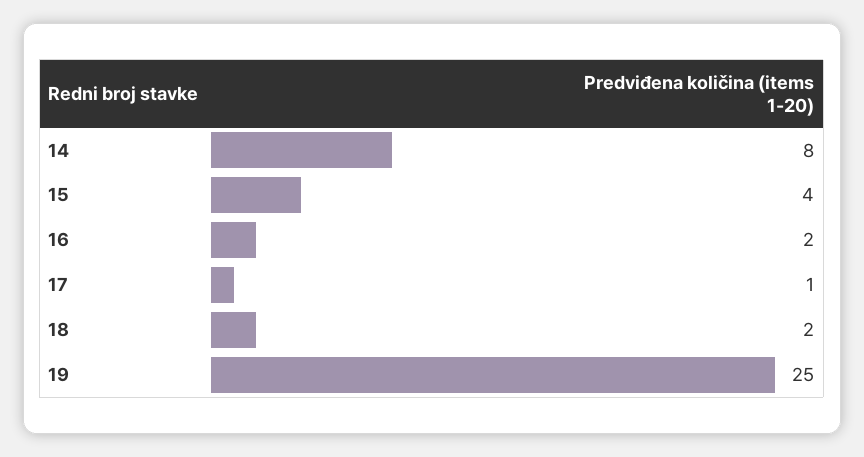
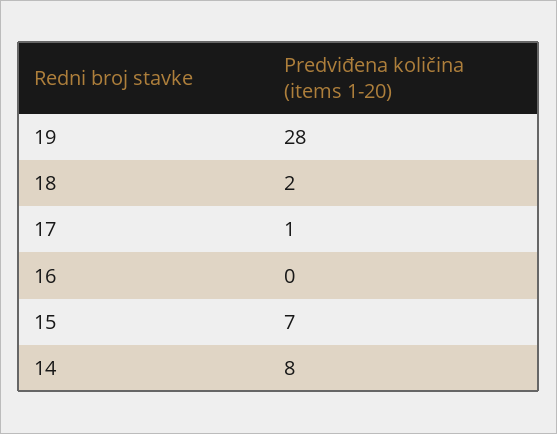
  {
    "14": 8,
-   "15": 4,
+   "15": 7,
-   "16": 2,
+   "16": 0,
    "17": 1,
    "18": 2,
-   "19": 25
+   "19": 28
  }

